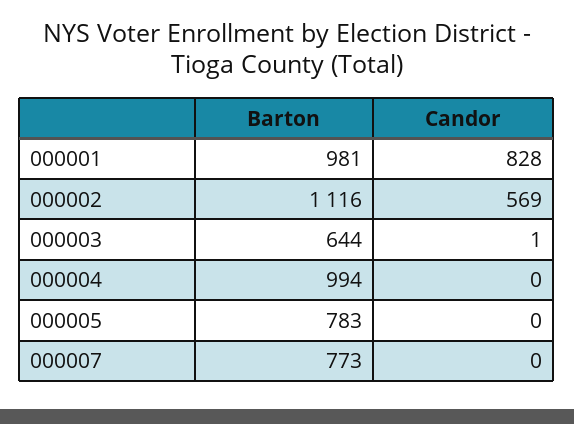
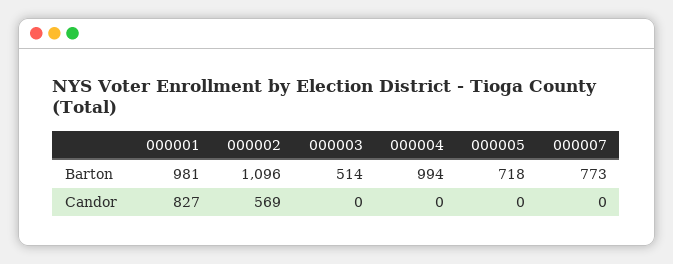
  {
    "Barton": {
      "000001": 981,
-     "000002": 1116,
+     "000002": 1096,
-     "000003": 644,
+     "000003": 514,
      "000004": 994,
-     "000005": 783,
+     "000005": 718,
      "000007": 773
    },
    "Candor": {
-     "000001": 828,
+     "000001": 827,
      "000002": 569,
-     "000003": 1,
+     "000003": 0,
      "000004": 0,
      "000005": 0,
      "000007": 0
    }
  }

